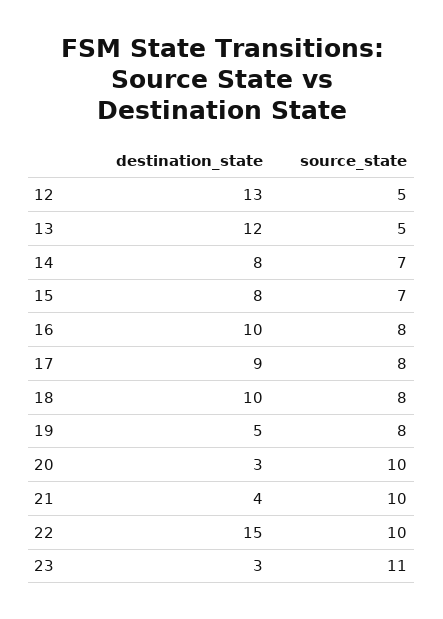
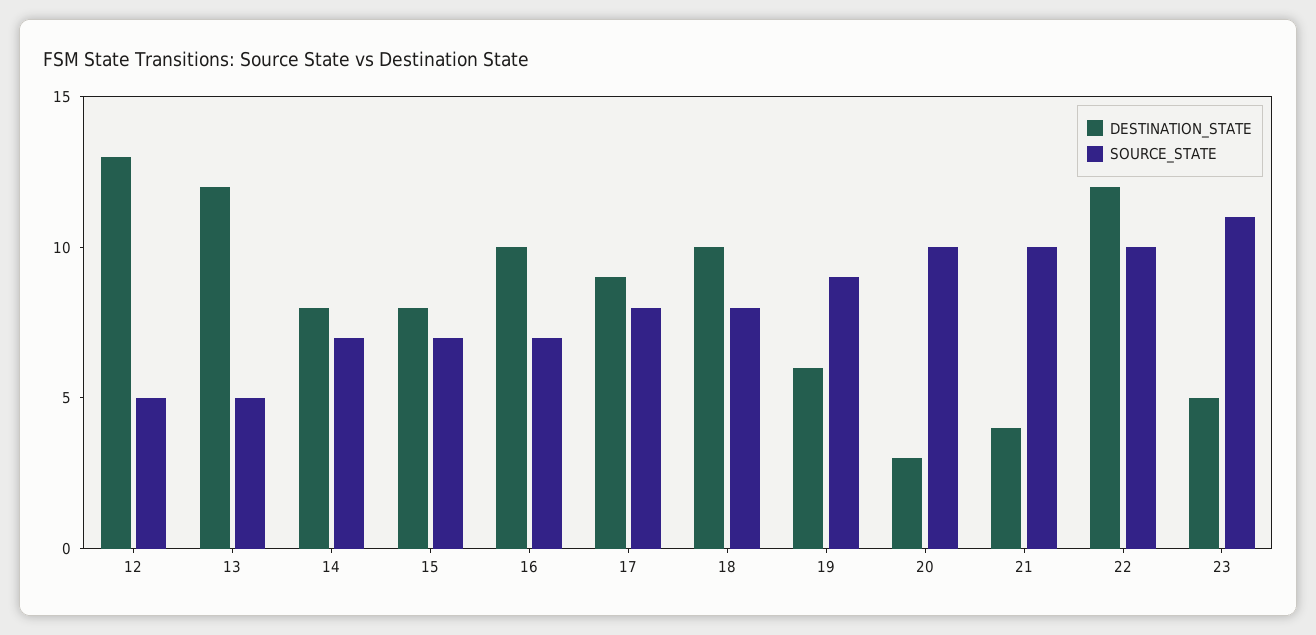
  {
    "destination_state": {
      "12": 13,
      "13": 12,
      "14": 8,
      "15": 8,
      "16": 10,
      "17": 9,
      "18": 10,
-     "19": 5,
+     "19": 6,
      "20": 3,
      "21": 4,
-     "22": 15,
+     "22": 12,
-     "23": 3
+     "23": 5
    },
    "source_state": {
      "12": 5,
      "13": 5,
      "14": 7,
      "15": 7,
-     "16": 8,
+     "16": 7,
      "17": 8,
      "18": 8,
-     "19": 8,
+     "19": 9,
      "20": 10,
      "21": 10,
      "22": 10,
      "23": 11
    }
  }

